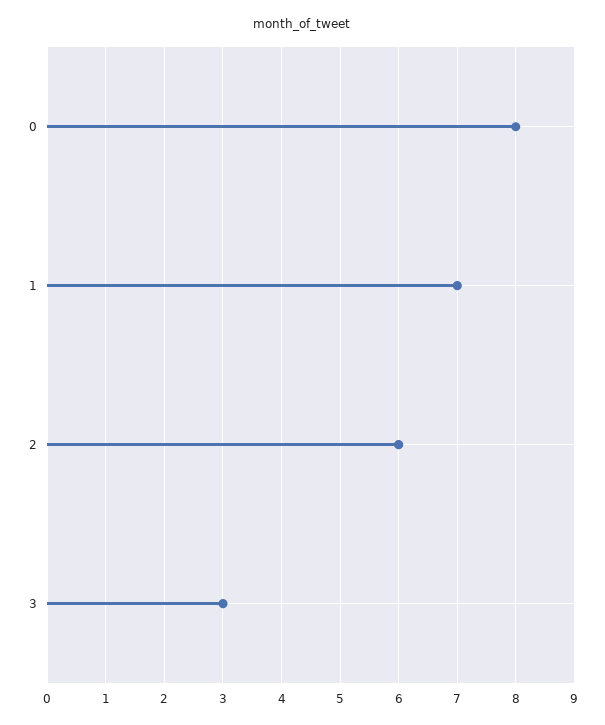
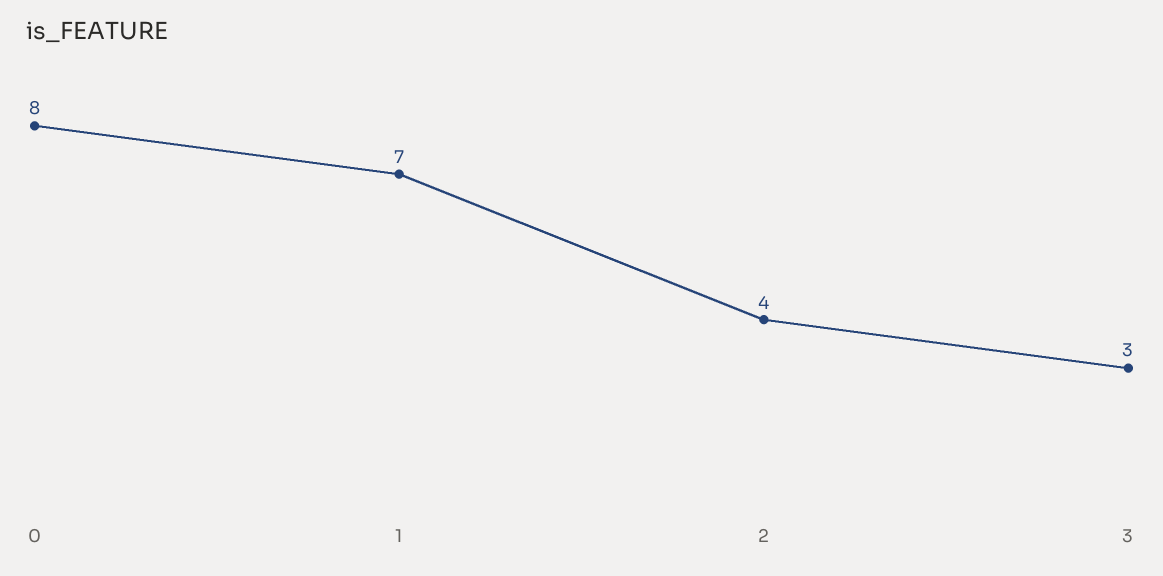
  {
    "0": 8,
    "1": 7,
-   "2": 6,
+   "2": 4,
    "3": 3
  }

